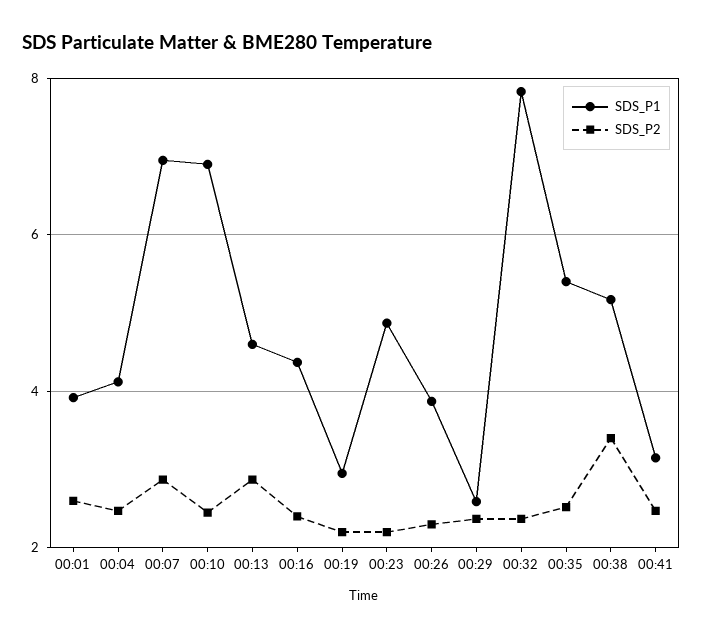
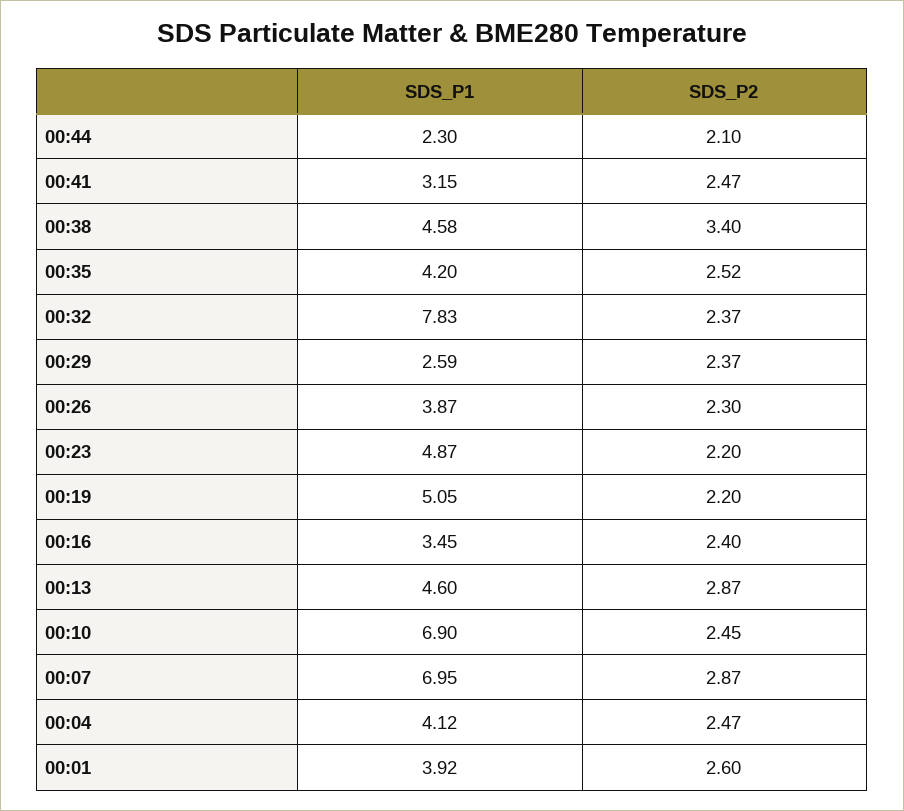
  {
    "SDS_P1": {
      "00:01": 3.92,
      "00:04": 4.12,
      "00:07": 6.95,
      "00:10": 6.9,
      "00:13": 4.6,
-     "00:16": 4.4,
+     "00:16": 3.45,
-     "00:19": 3,
+     "00:19": 5.05,
      "00:23": 4.87,
      "00:26": 3.87,
      "00:29": 2.59,
      "00:32": 7.83,
-     "00:35": 5.4,
+     "00:35": 4.2,
-     "00:38": 5.2,
+     "00:38": 4.58,
-     "00:41": 3.15
+     "00:41": 3.15,
+     "00:44": 2.3
    },
    "SDS_P2": {
      "00:01": 2.6,
      "00:04": 2.47,
      "00:07": 2.87,
      "00:10": 2.45,
      "00:13": 2.87,
      "00:16": 2.4,
      "00:19": 2.2,
      "00:23": 2.2,
      "00:26": 2.3,
      "00:29": 2.37,
      "00:32": 2.37,
      "00:35": 2.52,
      "00:38": 3.4,
-     "00:41": 2.47
+     "00:41": 2.47,
+     "00:44": 2.1
    }
  }

